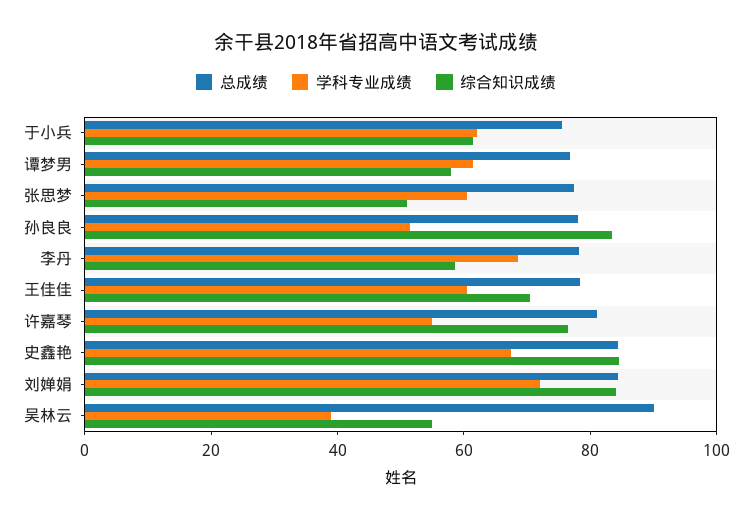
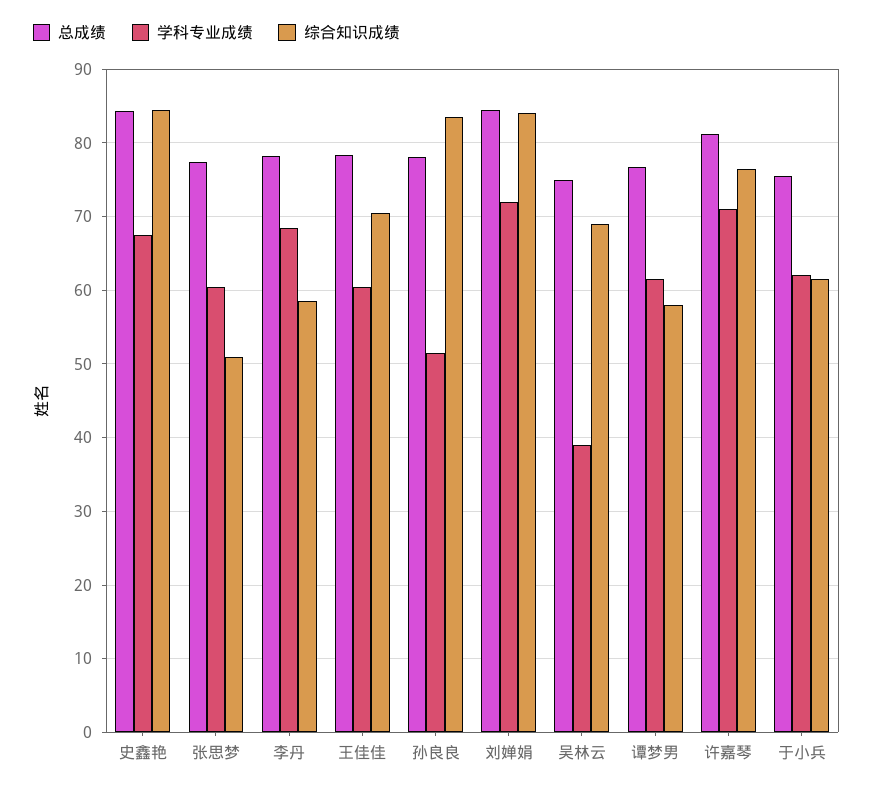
  {
    "总成绩": {
      "于小兵": 75,
      "谭梦男": 77,
      "张思梦": 77,
      "孙良良": 78,
      "李丹": 78,
      "王佳佳": 78,
      "许嘉琴": 81,
      "史鑫艳": 84,
      "刘婵娟": 84,
-     "吴林云": 90
+     "吴林云": 75
    },
    "学科专业成绩": {
      "于小兵": 62,
      "谭梦男": 62,
      "张思梦": 61,
      "孙良良": 52,
      "李丹": 69,
      "王佳佳": 61,
-     "许嘉琴": 55,
+     "许嘉琴": 71,
      "史鑫艳": 68,
      "刘婵娟": 72,
      "吴林云": 39
    },
    "综合知识成绩": {
      "于小兵": 62,
      "谭梦男": 58,
      "张思梦": 51,
      "孙良良": 84,
      "李丹": 59,
      "王佳佳": 71,
      "许嘉琴": 77,
      "史鑫艳": 85,
      "刘婵娟": 84,
-     "吴林云": 55
+     "吴林云": 69
    }
  }

